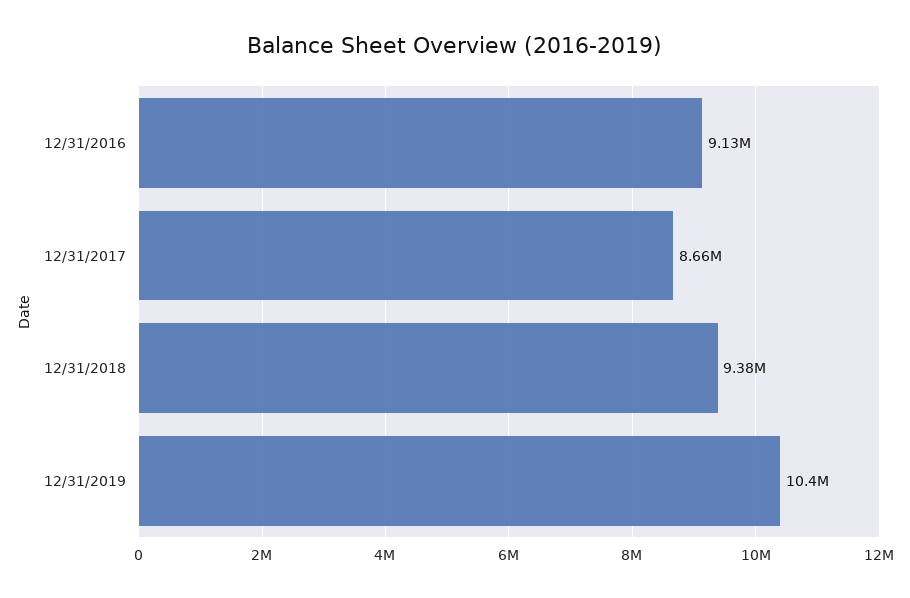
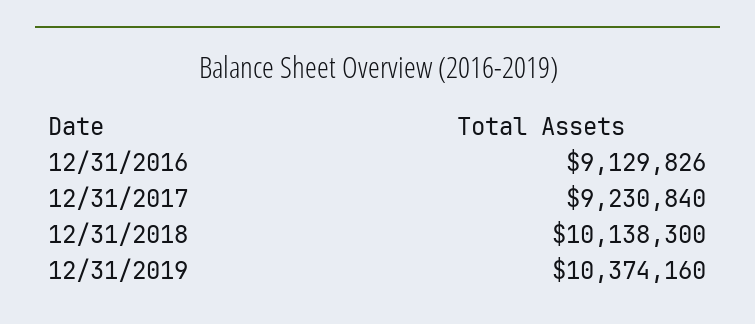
  {
    "12/31/2016": 9129826,
-   "12/31/2017": 8660000,
+   "12/31/2017": 9230840,
-   "12/31/2018": 9380000,
+   "12/31/2018": 10138300,
    "12/31/2019": 10374160
  }

